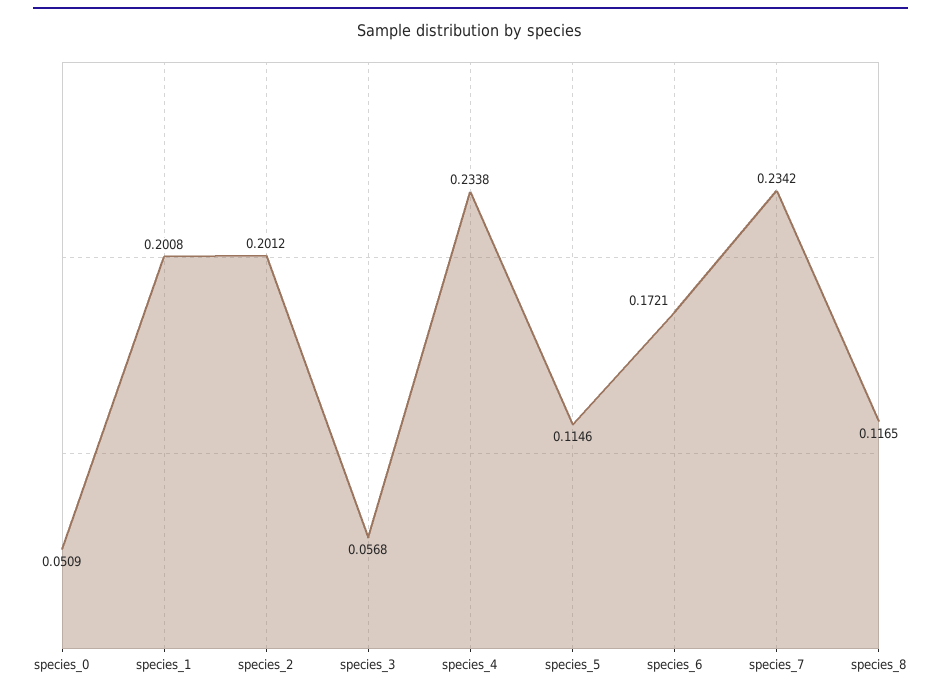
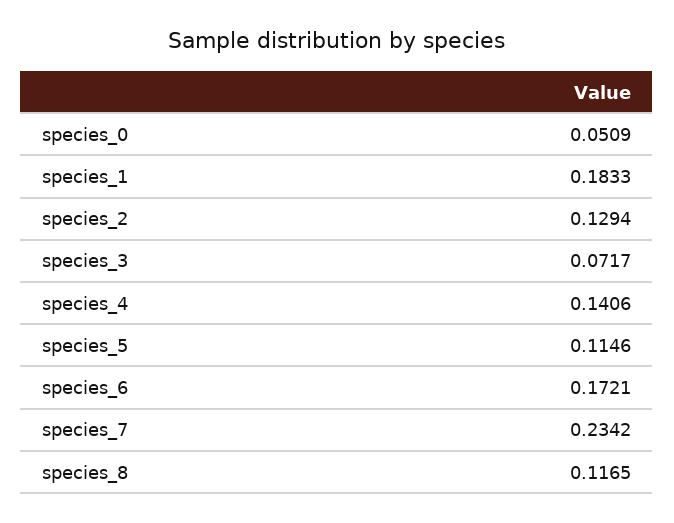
  {
    "species_0": 0.0509,
-   "species_1": 0.2008,
+   "species_1": 0.1833,
-   "species_2": 0.2012,
+   "species_2": 0.1294,
-   "species_3": 0.0568,
+   "species_3": 0.0717,
-   "species_4": 0.2338,
+   "species_4": 0.1406,
    "species_5": 0.1146,
    "species_6": 0.1721,
    "species_7": 0.2342,
    "species_8": 0.1165
  }

